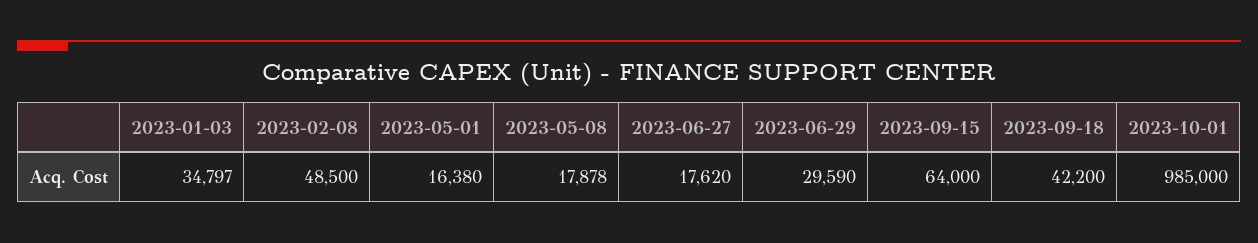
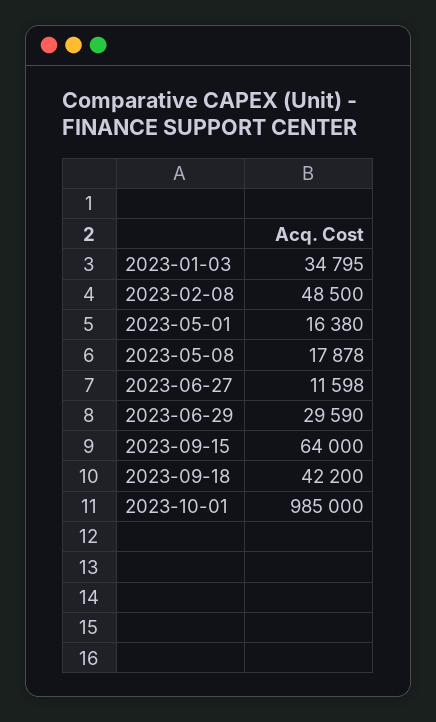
  {
-   "2023-01-03": 34797,
+   "2023-01-03": 34795,
    "2023-02-08": 48500,
    "2023-05-01": 16380,
    "2023-05-08": 17878,
-   "2023-06-27": 17620,
+   "2023-06-27": 11598,
    "2023-06-29": 29590,
    "2023-09-15": 64000,
    "2023-09-18": 42200,
    "2023-10-01": 985000
  }

